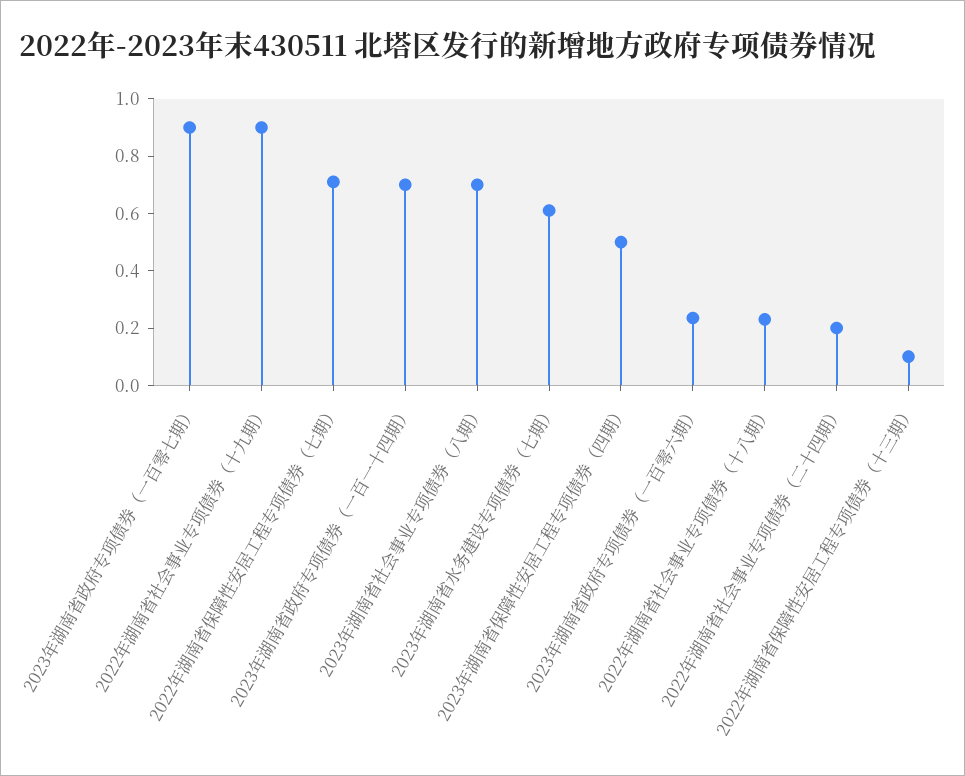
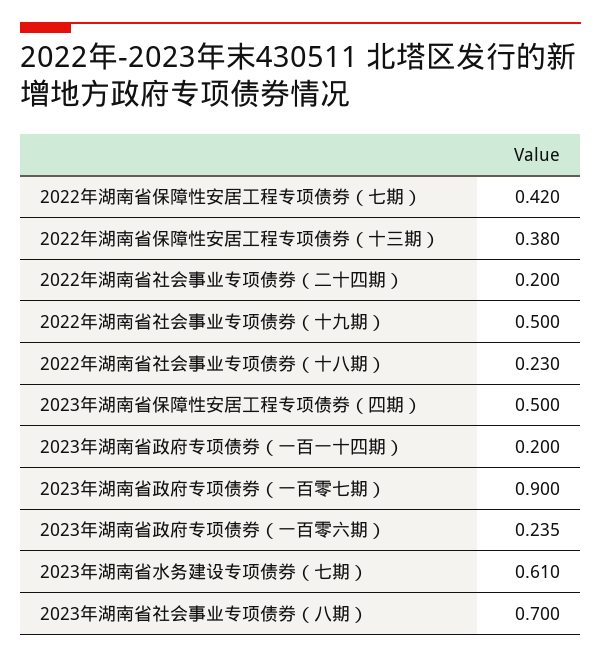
  {
    "2023年湖南省政府专项债券（一百零七期）": 0.9,
-   "2022年湖南省社会事业专项债券（十九期）": 0.9,
+   "2022年湖南省社会事业专项债券（十九期）": 0.5,
-   "2022年湖南省保障性安居工程专项债券（七期）": 0.7,
+   "2022年湖南省保障性安居工程专项债券（七期）": 0.42,
-   "2023年湖南省政府专项债券（一百一十四期）": 0.7,
+   "2023年湖南省政府专项债券（一百一十四期）": 0.2,
    "2023年湖南省社会事业专项债券（八期）": 0.7,
    "2023年湖南省水务建设专项债券（七期）": 0.61,
    "2023年湖南省保障性安居工程专项债券（四期）": 0.5,
    "2023年湖南省政府专项债券（一百零六期）": 0.235,
    "2022年湖南省社会事业专项债券（十八期）": 0.23,
    "2022年湖南省社会事业专项债券（二十四期）": 0.2,
-   "2022年湖南省保障性安居工程专项债券（十三期）": 0.1
+   "2022年湖南省保障性安居工程专项债券（十三期）": 0.38
  }

